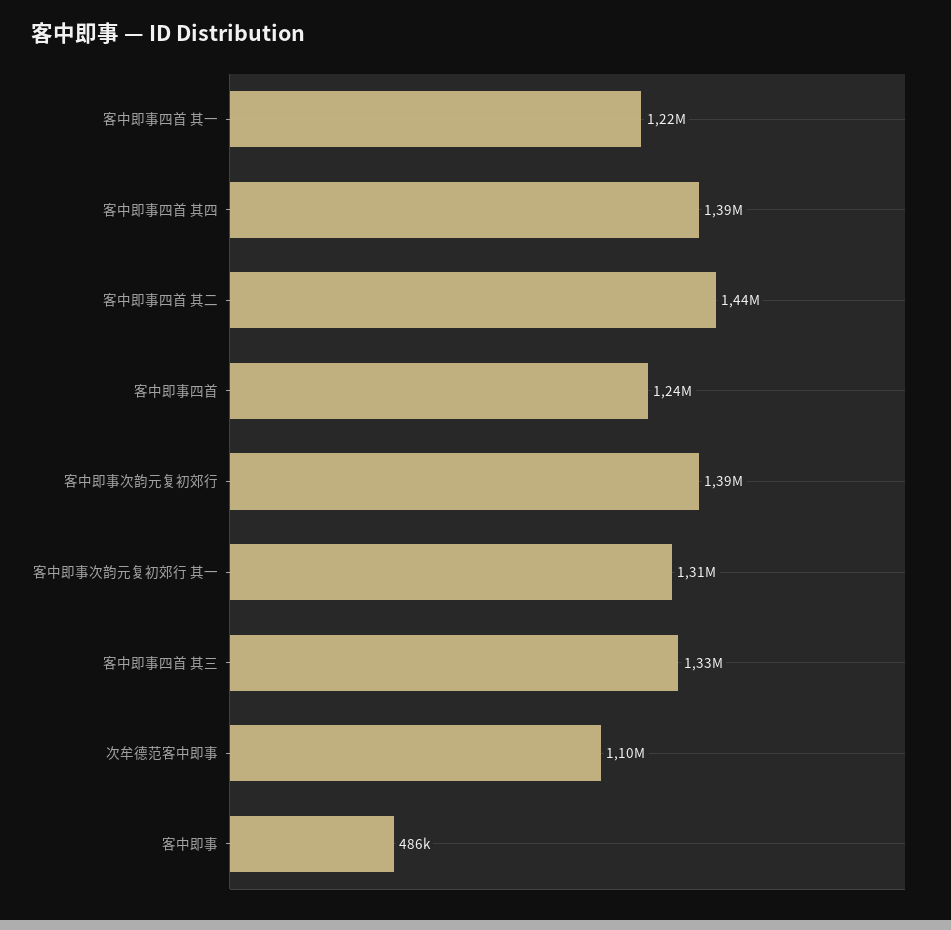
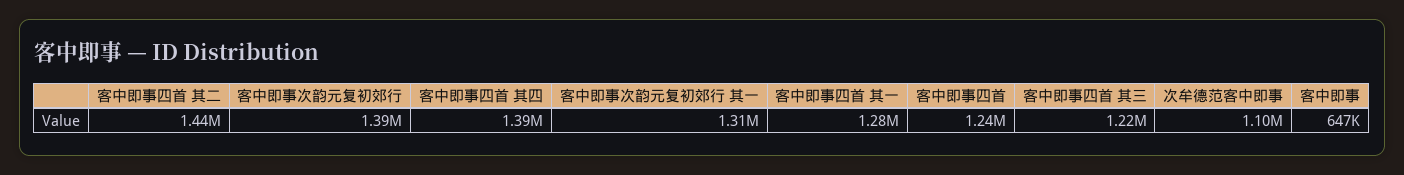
  {
-   "客中即事四首 其一": 1220000,
+   "客中即事四首 其一": 1280000,
    "客中即事四首 其四": 1390000,
    "客中即事四首 其二": 1440000,
    "客中即事四首": 1240000,
    "客中即事次韵元复初郊行": 1390000,
    "客中即事次韵元复初郊行 其一": 1310000,
-   "客中即事四首 其三": 1330000,
+   "客中即事四首 其三": 1220000,
    "次牟德范客中即事": 1100000,
-   "客中即事": 486000
+   "客中即事": 647000
  }

